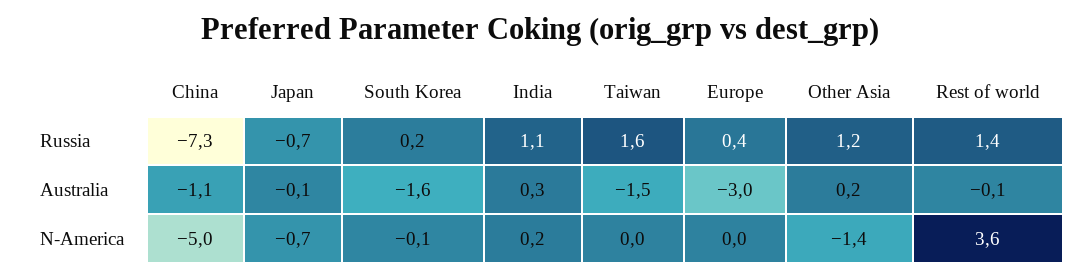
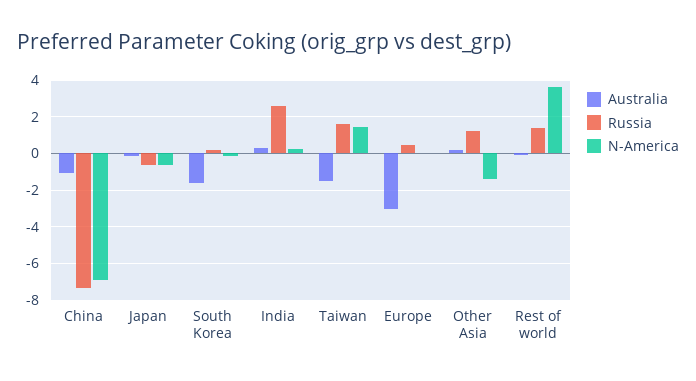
  {
    "Russia": {
      "China": -7.3,
      "Japan": -0.7,
      "South Korea": 0.2,
-     "India": 1.1,
+     "India": 2.5,
      "Taiwan": 1.6,
      "Europe": 0.4,
      "Other Asia": 1.2,
      "Rest of world": 1.4
    },
    "Australia": {
      "China": -1.1,
      "Japan": -0.1,
      "South Korea": -1.6,
      "India": 0.3,
      "Taiwan": -1.5,
      "Europe": -3,
      "Other Asia": 0.2,
      "Rest of world": -0.1
    },
    "N-America": {
-     "China": -5,
+     "China": -7,
      "Japan": -0.7,
      "South Korea": -0.1,
      "India": 0.2,
-     "Taiwan": 0,
+     "Taiwan": 1.5,
      "Europe": 0,
      "Other Asia": -1.4,
      "Rest of world": 3.6
    }
  }

